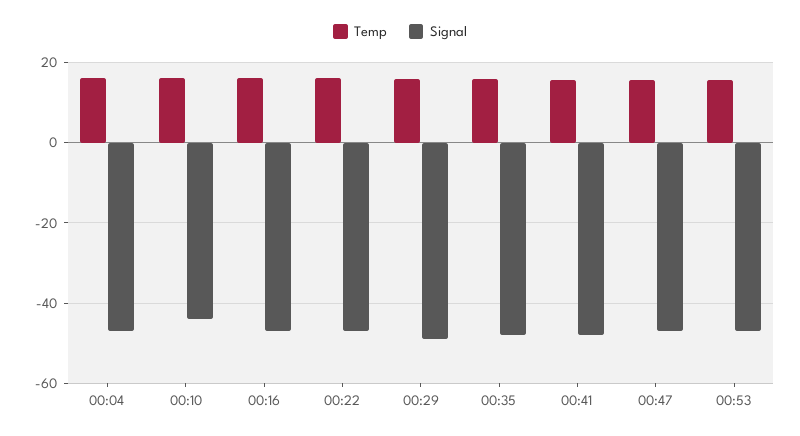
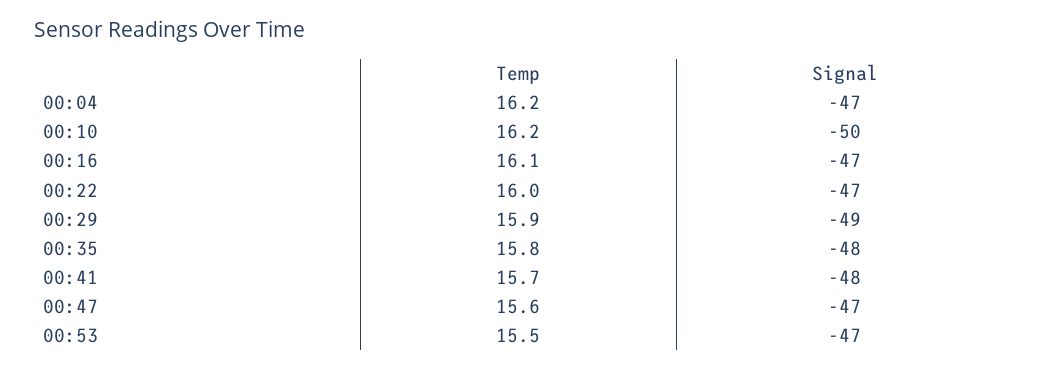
  {
    "Temp": {
      "00:04": 16.2,
      "00:10": 16.2,
      "00:16": 16.1,
      "00:22": 16,
      "00:29": 15.9,
      "00:35": 15.8,
      "00:41": 15.7,
      "00:47": 15.6,
      "00:53": 15.5
    },
    "Signal": {
      "00:04": -47,
-     "00:10": -44,
+     "00:10": -50,
      "00:16": -47,
      "00:22": -47,
      "00:29": -49,
      "00:35": -48,
      "00:41": -48,
      "00:47": -47,
      "00:53": -47
    }
  }

